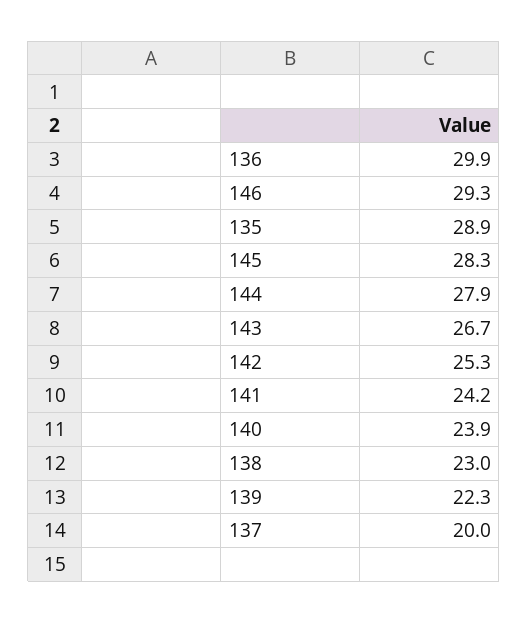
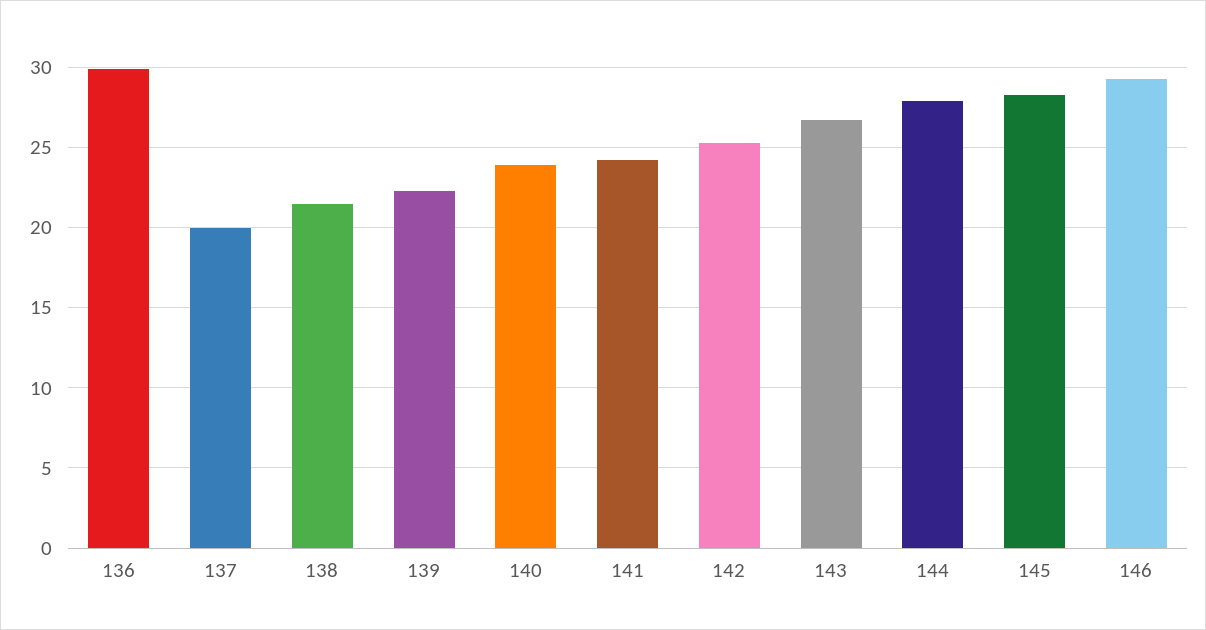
  {
    "136": 29.9,
    "146": 29.3,
-   "135": 28.9,
    "145": 28.3,
    "144": 27.9,
    "143": 26.7,
    "142": 25.3,
    "141": 24.2,
    "140": 23.9,
-   "138": 23,
+   "138": 21.5,
    "139": 22.3,
    "137": 20
  }

